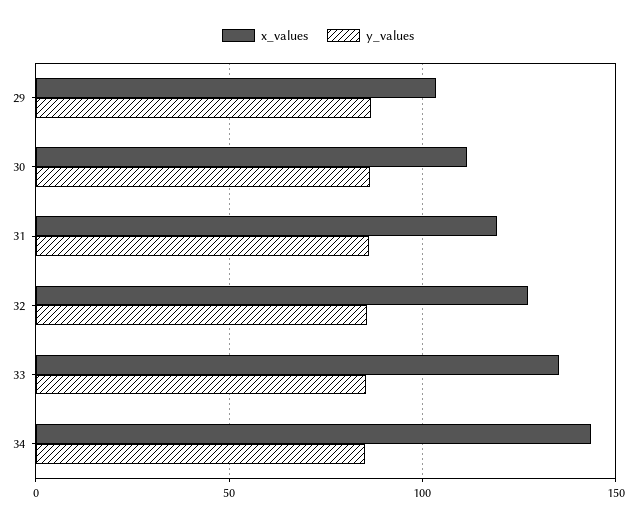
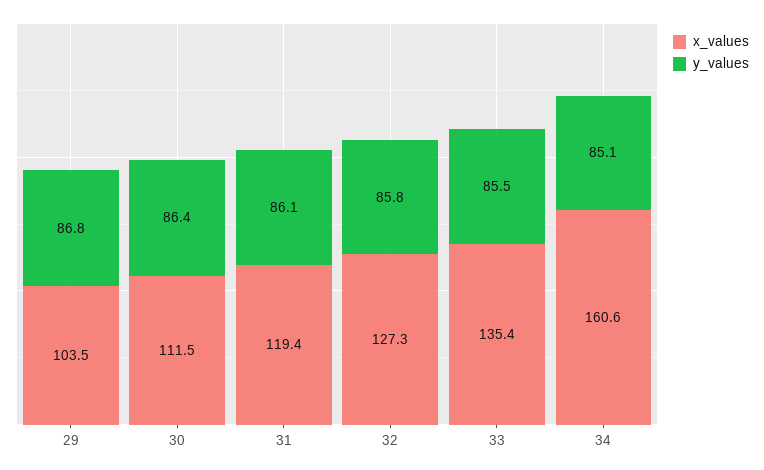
  {
    "x_values": {
      "29": 103.5,
      "30": 111.5,
      "31": 119.4,
      "32": 127.3,
      "33": 135.4,
-     "34": 145
+     "34": 160.6
    },
    "y_values": {
      "29": 86.8,
      "30": 86.4,
      "31": 86.1,
      "32": 85.8,
      "33": 85.5,
      "34": 85.1
    }
  }

